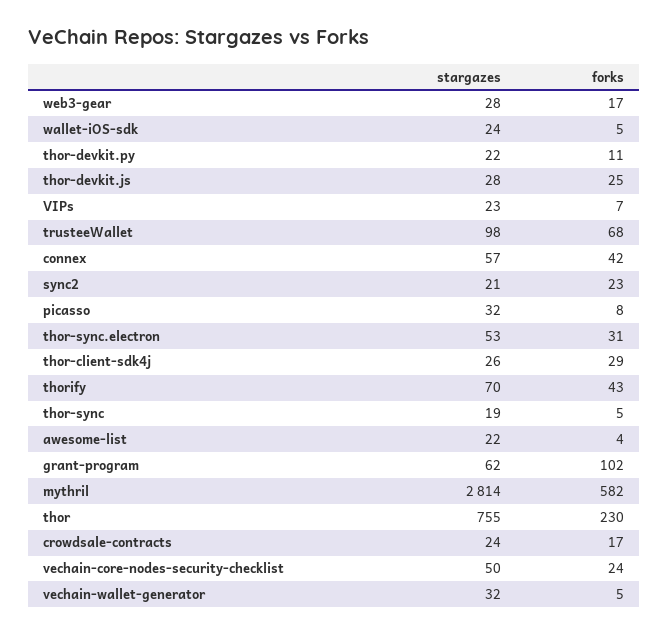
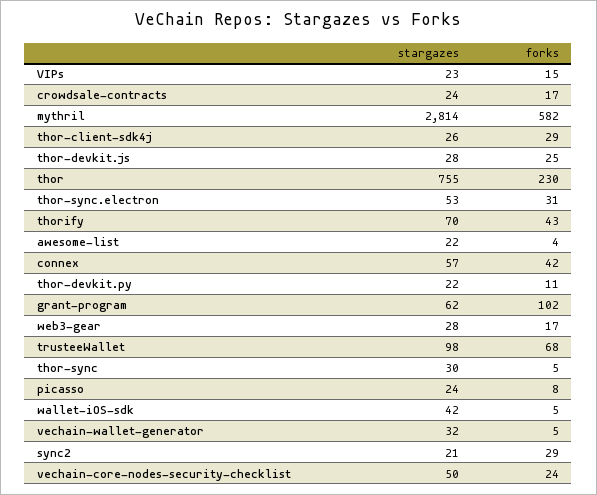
  {
    "stargazes": {
      "web3-gear": 28,
-     "wallet-iOS-sdk": 24,
+     "wallet-iOS-sdk": 42,
      "thor-devkit.py": 22,
      "thor-devkit.js": 28,
      "VIPs": 23,
      "trusteeWallet": 98,
      "connex": 57,
      "sync2": 21,
-     "picasso": 32,
+     "picasso": 24,
      "thor-sync.electron": 53,
      "thor-client-sdk4j": 26,
      "thorify": 70,
-     "thor-sync": 19,
+     "thor-sync": 30,
      "awesome-list": 22,
      "grant-program": 62,
      "mythril": 2814,
      "thor": 755,
      "crowdsale-contracts": 24,
      "vechain-core-nodes-security-checklist": 50,
      "vechain-wallet-generator": 32
    },
    "forks": {
      "web3-gear": 17,
      "wallet-iOS-sdk": 5,
      "thor-devkit.py": 11,
      "thor-devkit.js": 25,
-     "VIPs": 7,
+     "VIPs": 15,
      "trusteeWallet": 68,
      "connex": 42,
-     "sync2": 23,
+     "sync2": 29,
      "picasso": 8,
      "thor-sync.electron": 31,
      "thor-client-sdk4j": 29,
      "thorify": 43,
      "thor-sync": 5,
      "awesome-list": 4,
      "grant-program": 102,
      "mythril": 582,
      "thor": 230,
      "crowdsale-contracts": 17,
      "vechain-core-nodes-security-checklist": 24,
      "vechain-wallet-generator": 5
    }
  }

